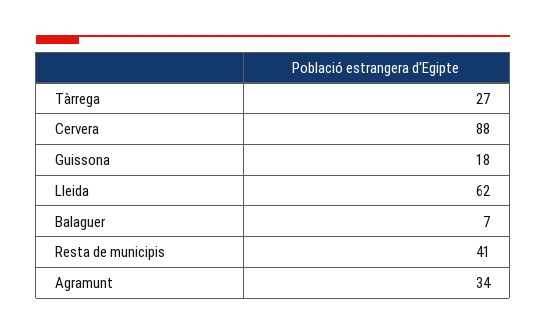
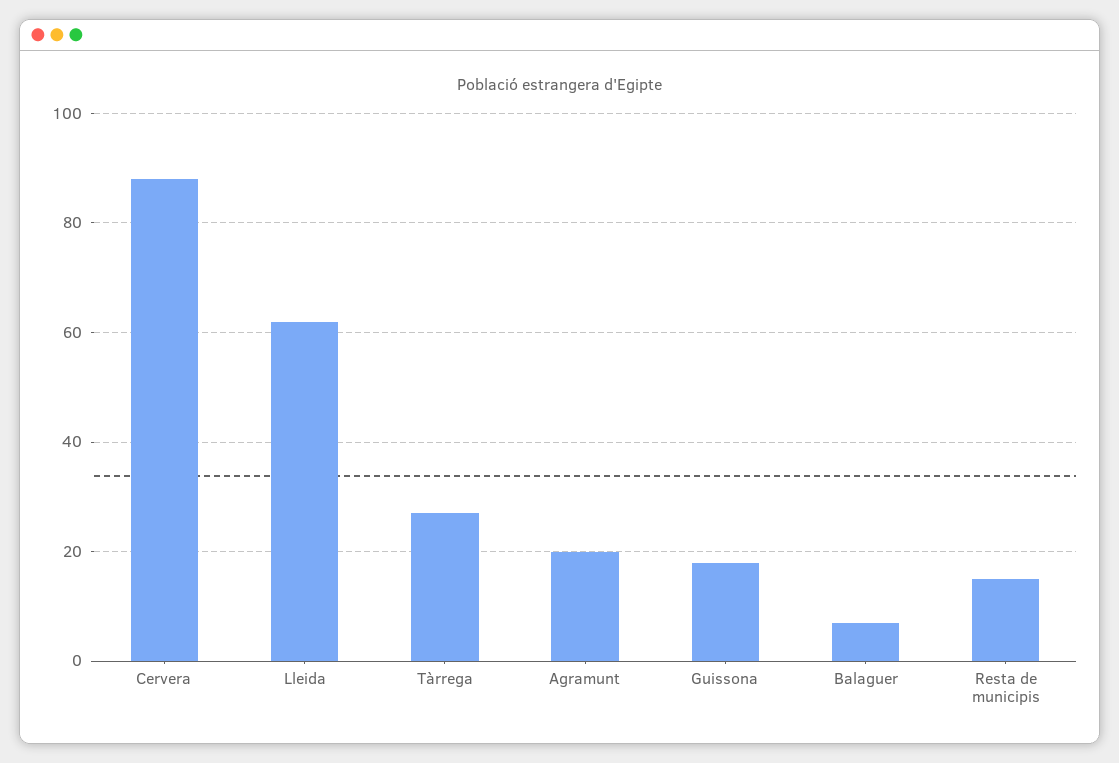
  {
    "Tàrrega": 27,
    "Cervera": 88,
    "Guissona": 18,
    "Lleida": 62,
    "Balaguer": 7,
-   "Resta de municipis": 41,
+   "Resta de municipis": 15,
-   "Agramunt": 34
+   "Agramunt": 20
  }

